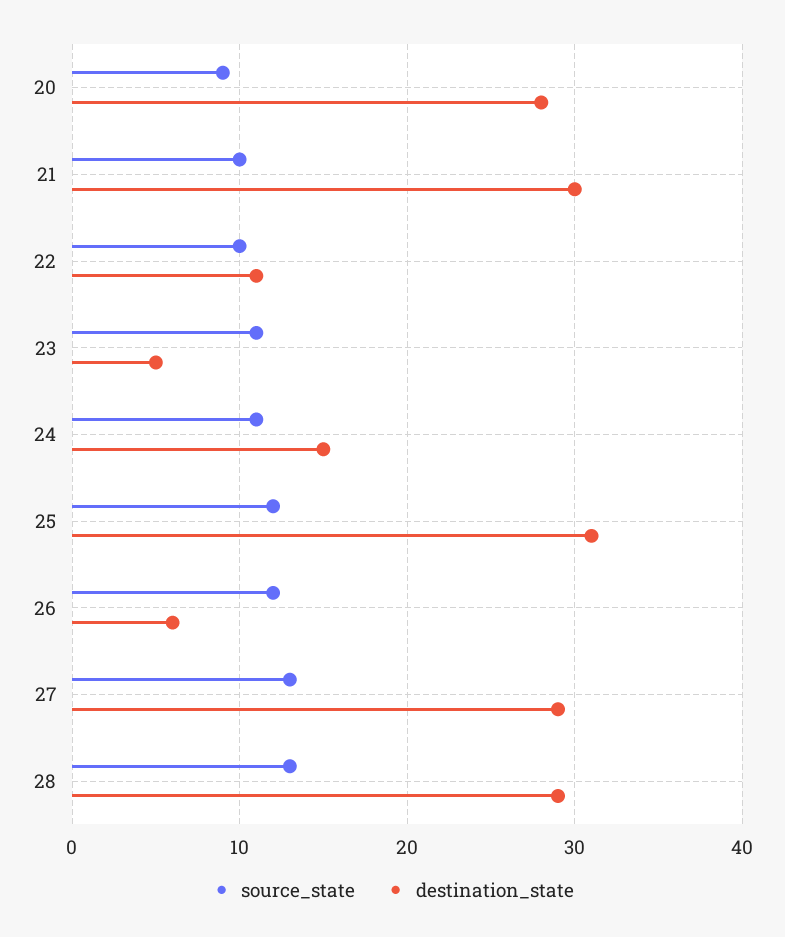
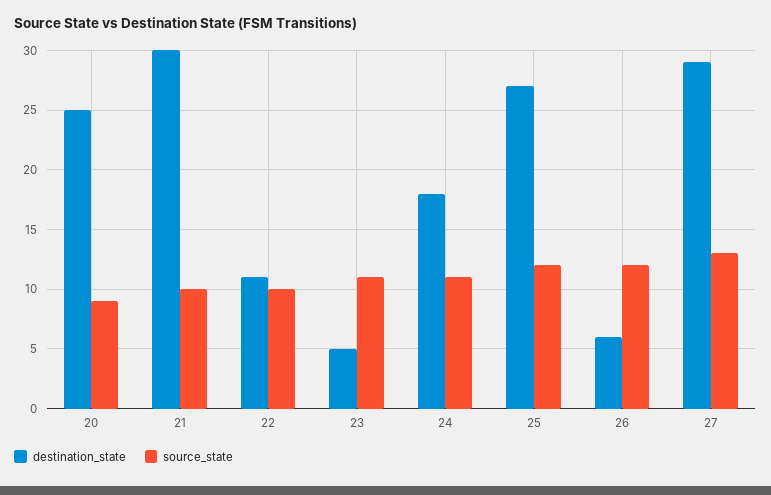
  {
    "source_state": {
      "20": 9,
      "21": 10,
      "22": 10,
      "23": 11,
      "24": 11,
      "25": 12,
      "26": 12,
-     "27": 13,
+     "27": 13
-     "28": 13
    },
    "destination_state": {
-     "20": 28,
+     "20": 25,
      "21": 30,
      "22": 11,
      "23": 5,
-     "24": 15,
+     "24": 18,
-     "25": 31,
+     "25": 27,
      "26": 6,
-     "27": 29,
+     "27": 29
-     "28": 29
    }
  }

